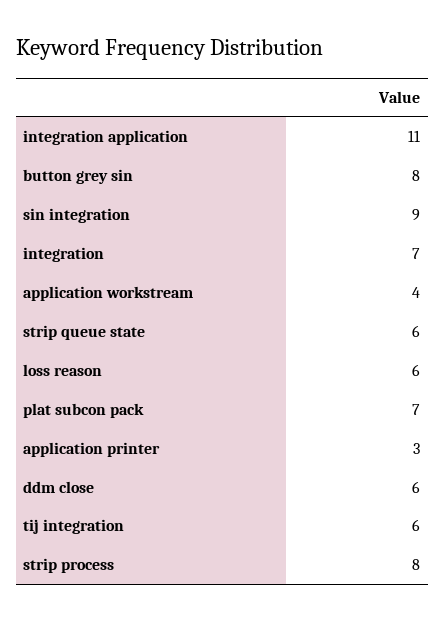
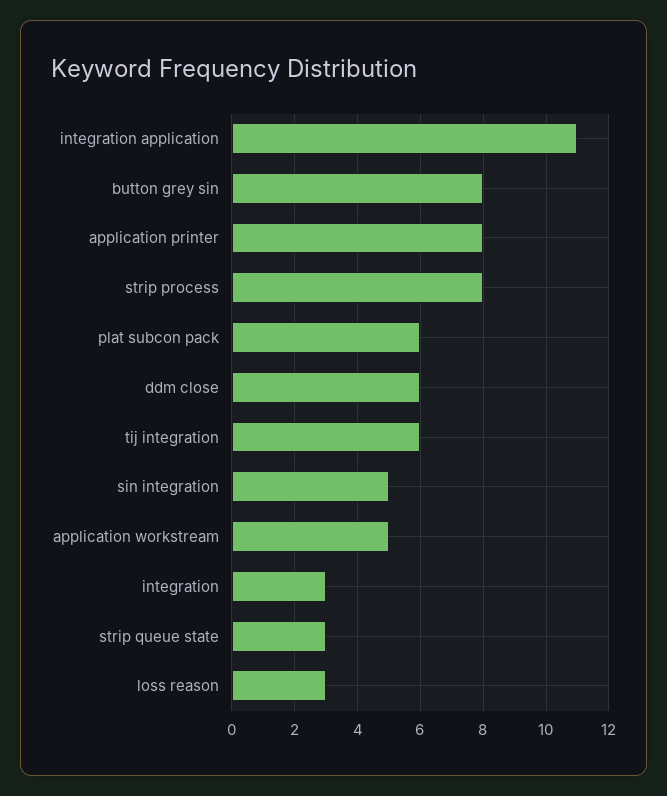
  {
    "integration application": 11,
    "button grey sin": 8,
-   "sin integration": 9,
+   "sin integration": 5,
-   "integration": 7,
+   "integration": 3,
-   "application workstream": 4,
+   "application workstream": 5,
-   "strip queue state": 6,
+   "strip queue state": 3,
-   "loss reason": 6,
+   "loss reason": 3,
-   "plat subcon pack": 7,
+   "plat subcon pack": 6,
-   "application printer": 3,
+   "application printer": 8,
    "ddm close": 6,
    "tij integration": 6,
    "strip process": 8
  }

